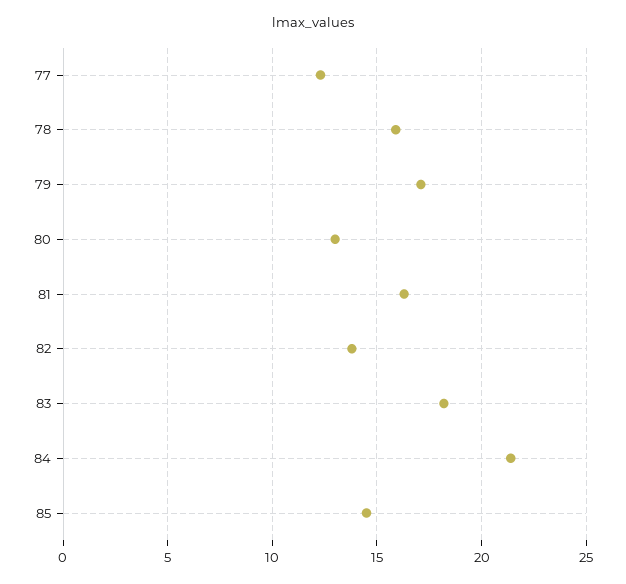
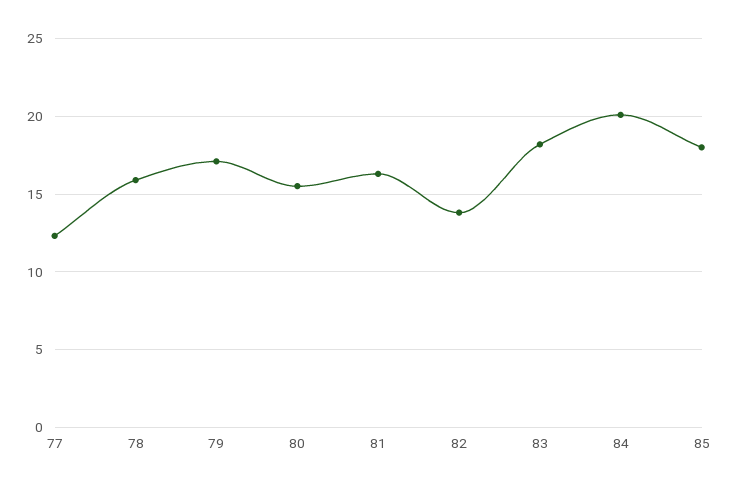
  {
    "77": 12.5,
    "78": 16,
    "79": 17,
-   "80": 13,
+   "80": 15.5,
    "81": 16.5,
    "82": 14,
    "83": 18,
-   "84": 21.5,
+   "84": 20,
-   "85": 14.5
+   "85": 18
  }

